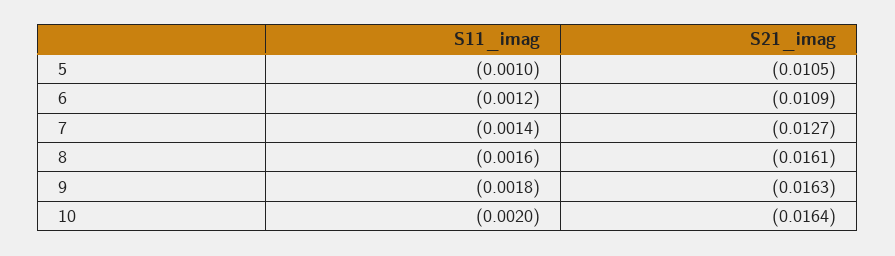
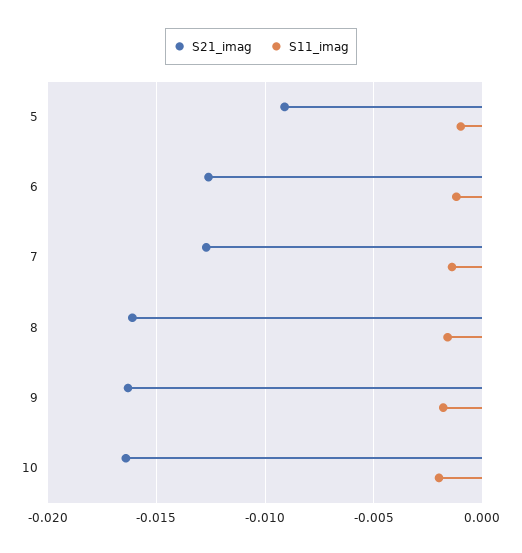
  {
    "S11_imag": {
      "5": -0.001,
      "6": -0.0012,
      "7": -0.0014,
      "8": -0.0016,
      "9": -0.0018,
      "10": -0.002
    },
    "S21_imag": {
-     "5": -0.0105,
+     "5": -0.009,
-     "6": -0.0109,
+     "6": -0.0125,
      "7": -0.0127,
      "8": -0.0161,
      "9": -0.0163,
      "10": -0.0164
    }
  }

